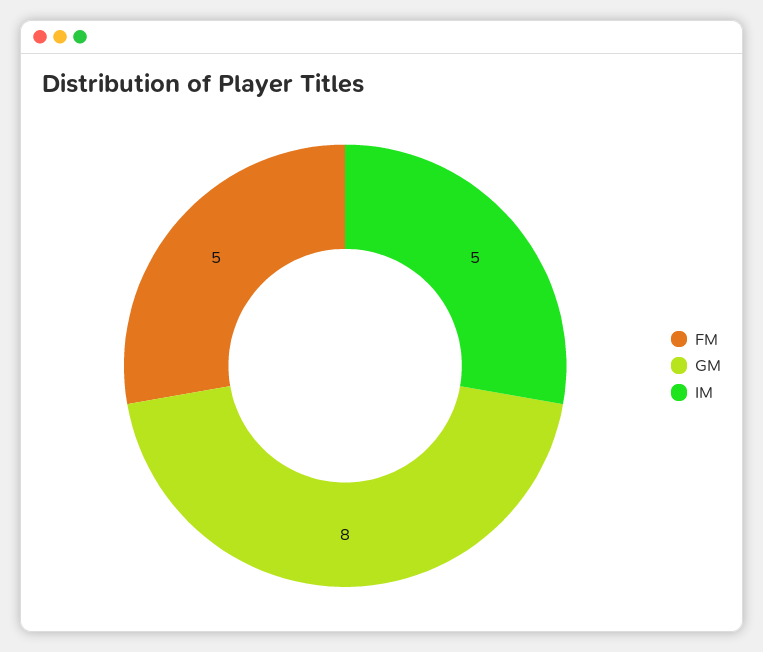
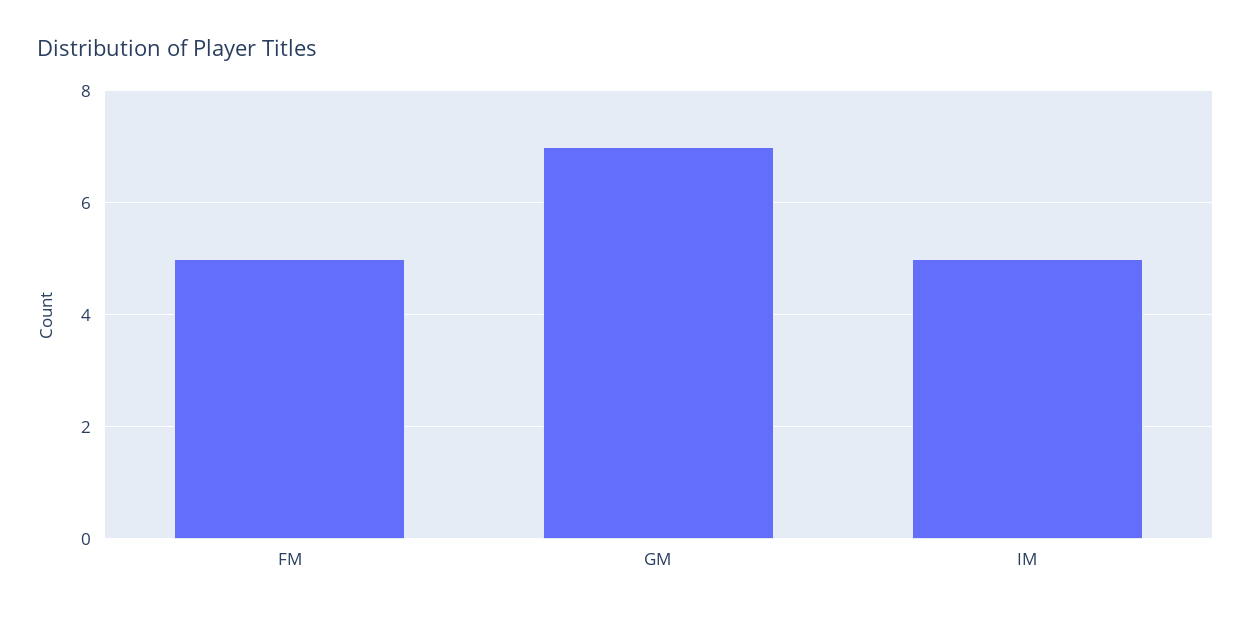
  {
    "FM": 5,
-   "GM": 8,
+   "GM": 7,
    "IM": 5
  }

